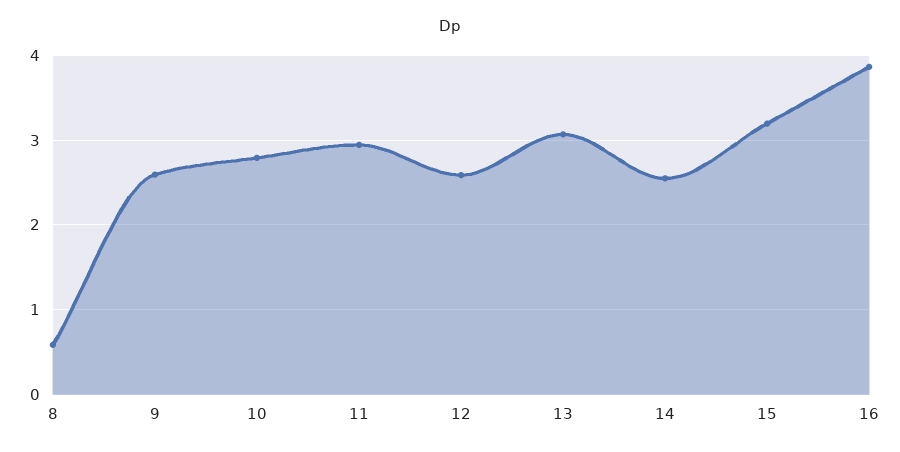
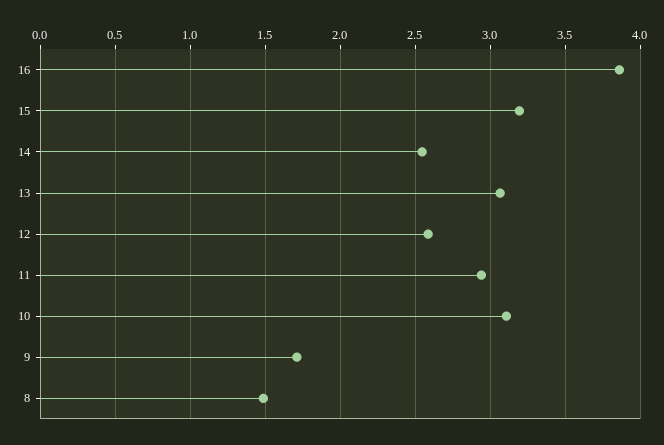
  {
-   "8": 0.6,
+   "8": 1.5,
-   "9": 2.6,
+   "9": 1.7,
-   "10": 2.8,
+   "10": 3.1,
    "11": 2.95,
    "12": 2.6,
    "13": 3.05,
    "14": 2.55,
    "15": 3.2,
    "16": 3.85
  }

